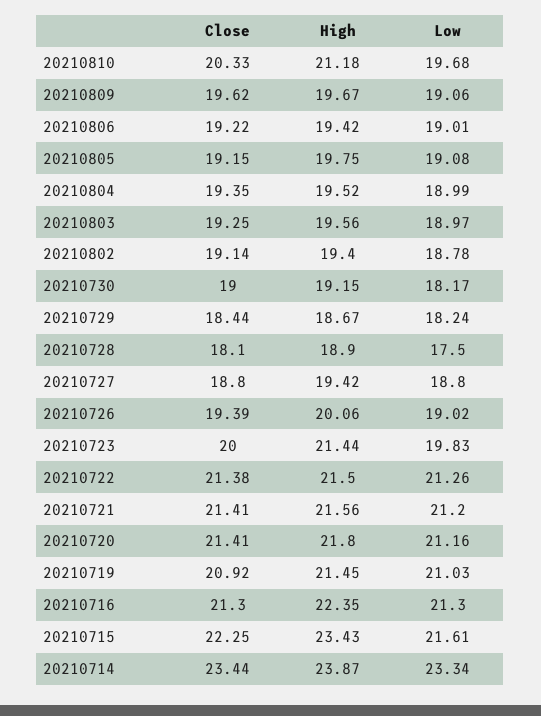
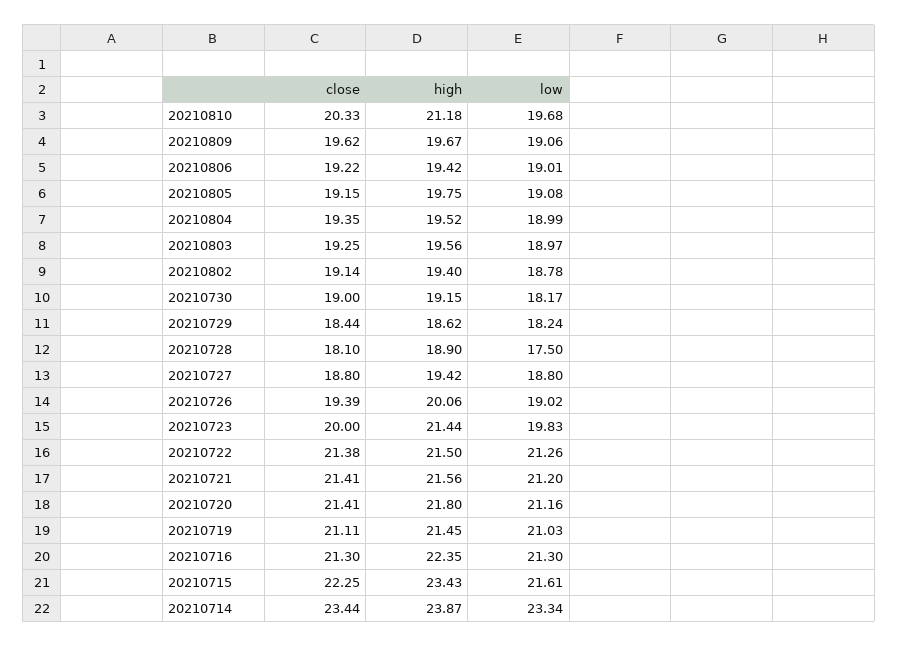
  {
    "Close": {
      "20210810": 20.33,
      "20210809": 19.62,
      "20210806": 19.22,
      "20210805": 19.15,
      "20210804": 19.35,
      "20210803": 19.25,
      "20210802": 19.14,
      "20210730": 19,
      "20210729": 18.44,
      "20210728": 18.1,
      "20210727": 18.8,
      "20210726": 19.39,
      "20210723": 20,
      "20210722": 21.38,
      "20210721": 21.41,
      "20210720": 21.41,
-     "20210719": 20.92,
+     "20210719": 21.11,
      "20210716": 21.3,
      "20210715": 22.25,
      "20210714": 23.44
    },
    "High": {
      "20210810": 21.18,
      "20210809": 19.67,
      "20210806": 19.42,
      "20210805": 19.75,
      "20210804": 19.52,
      "20210803": 19.56,
      "20210802": 19.4,
      "20210730": 19.15,
-     "20210729": 18.67,
+     "20210729": 18.62,
      "20210728": 18.9,
      "20210727": 19.42,
      "20210726": 20.06,
      "20210723": 21.44,
      "20210722": 21.5,
      "20210721": 21.56,
      "20210720": 21.8,
      "20210719": 21.45,
      "20210716": 22.35,
      "20210715": 23.43,
      "20210714": 23.87
    },
    "Low": {
      "20210810": 19.68,
      "20210809": 19.06,
      "20210806": 19.01,
      "20210805": 19.08,
      "20210804": 18.99,
      "20210803": 18.97,
      "20210802": 18.78,
      "20210730": 18.17,
      "20210729": 18.24,
      "20210728": 17.5,
      "20210727": 18.8,
      "20210726": 19.02,
      "20210723": 19.83,
      "20210722": 21.26,
      "20210721": 21.2,
      "20210720": 21.16,
      "20210719": 21.03,
      "20210716": 21.3,
      "20210715": 21.61,
      "20210714": 23.34
    }
  }

